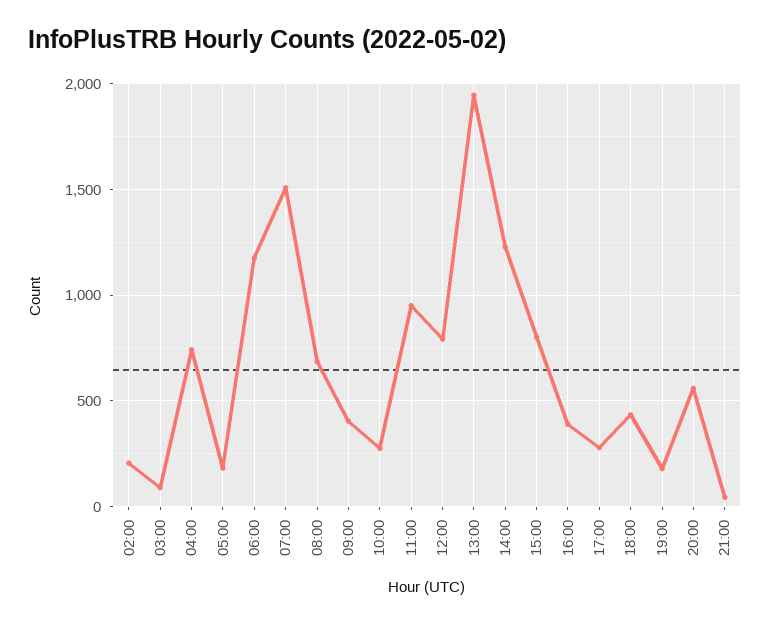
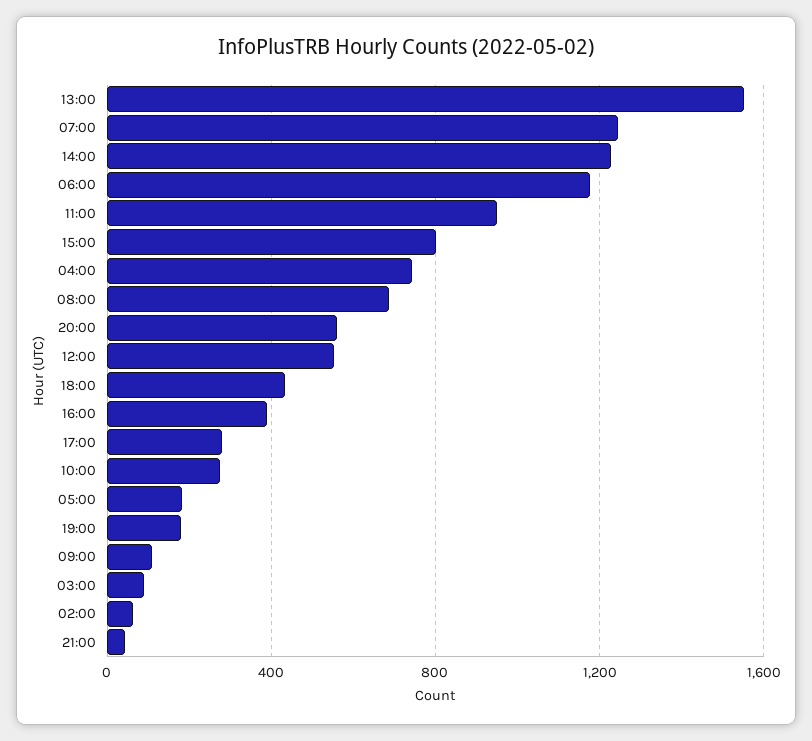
  {
-   "02:00": 200,
+   "02:00": 50,
    "03:00": 100,
    "04:00": 750,
    "05:00": 200,
    "06:00": 1200,
-   "07:00": 1500,
+   "07:00": 1250,
    "08:00": 700,
-   "09:00": 400,
+   "09:00": 100,
    "10:00": 300,
    "11:00": 950,
-   "12:00": 800,
+   "12:00": 550,
-   "13:00": 1950,
+   "13:00": 1550,
    "14:00": 1250,
    "15:00": 800,
    "16:00": 400,
    "17:00": 300,
    "18:00": 450,
    "19:00": 200,
    "20:00": 550,
    "21:00": 50
  }

